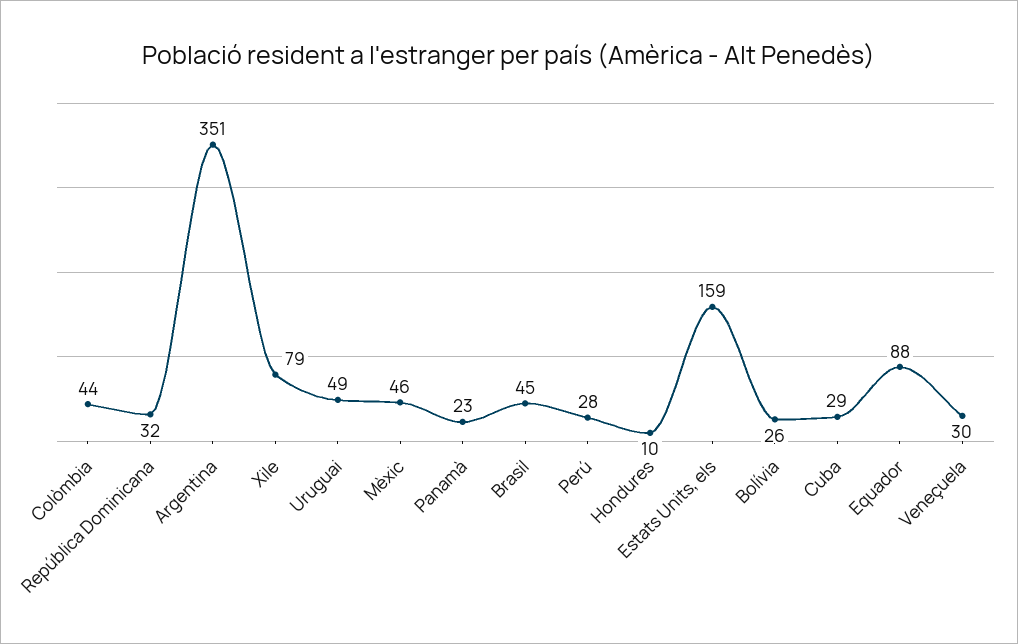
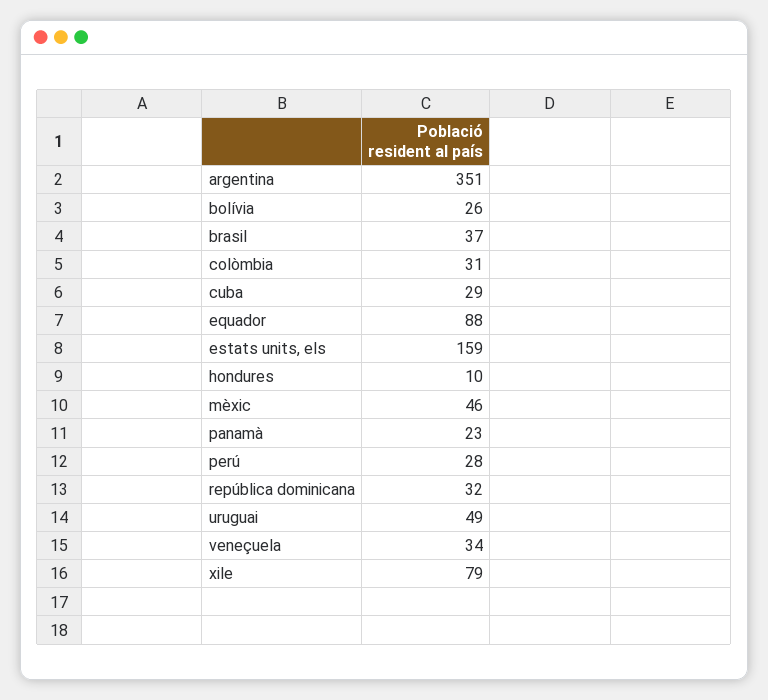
  {
-   "Colòmbia": 44,
+   "Colòmbia": 31,
    "República Dominicana": 32,
    "Argentina": 351,
    "Xile": 79,
    "Uruguai": 49,
    "Mèxic": 46,
    "Panamà": 23,
-   "Brasil": 45,
+   "Brasil": 37,
    "Perú": 28,
    "Hondures": 10,
    "Estats Units, els": 159,
    "Bolívia": 26,
    "Cuba": 29,
    "Equador": 88,
-   "Veneçuela": 30
+   "Veneçuela": 34
  }

